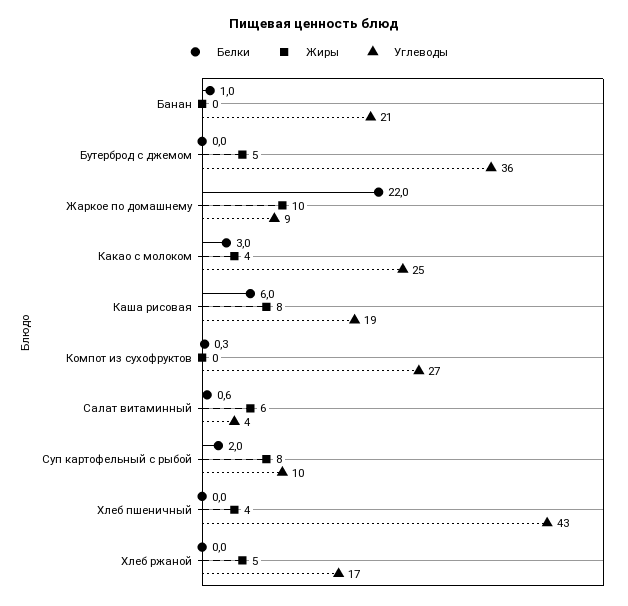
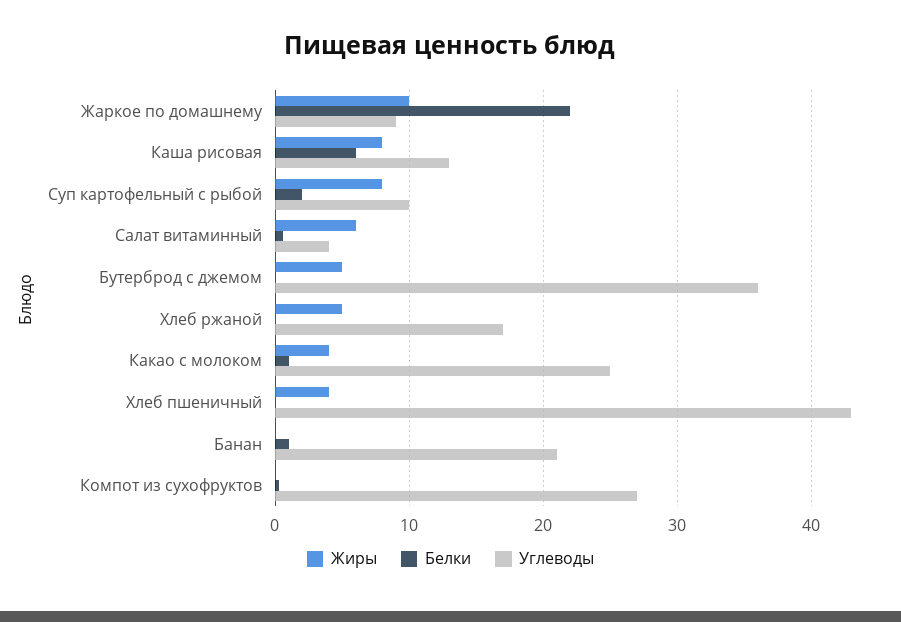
  {
    "Белки": {
      "Банан": 1,
      "Бутерброд с джемом": 0,
      "Жаркое по домашнему": 22,
-     "Какао с молоком": 3,
+     "Какао с молоком": 1,
      "Каша рисовая": 6,
      "Компот из сухофруктов": 0.3,
      "Салат витаминный": 0.6,
      "Суп картофельный с рыбой": 2,
      "Хлеб пшеничный": 0,
      "Хлеб ржаной": 0
    },
    "Жиры": {
      "Банан": 0,
      "Бутерброд с джемом": 5,
      "Жаркое по домашнему": 10,
      "Какао с молоком": 4,
      "Каша рисовая": 8,
      "Компот из сухофруктов": 0,
      "Салат витаминный": 6,
      "Суп картофельный с рыбой": 8,
      "Хлеб пшеничный": 4,
      "Хлеб ржаной": 5
    },
    "Углеводы": {
      "Банан": 21,
      "Бутерброд с джемом": 36,
      "Жаркое по домашнему": 9,
      "Какао с молоком": 25,
-     "Каша рисовая": 19,
+     "Каша рисовая": 13,
      "Компот из сухофруктов": 27,
      "Салат витаминный": 4,
      "Суп картофельный с рыбой": 10,
      "Хлеб пшеничный": 43,
      "Хлеб ржаной": 17
    }
  }

